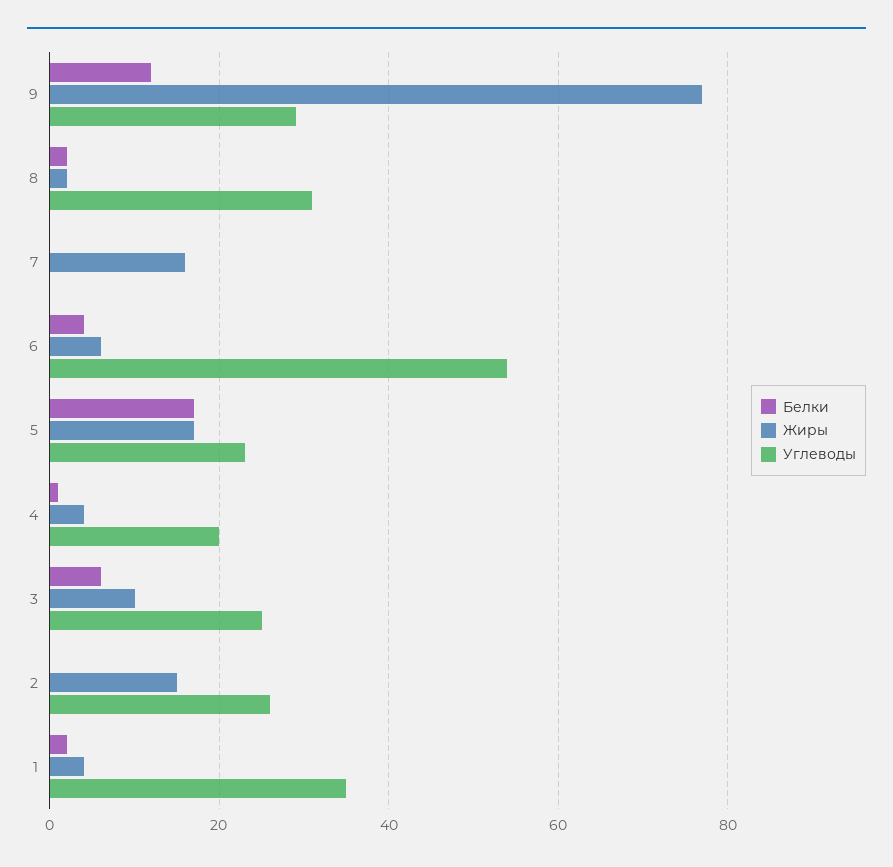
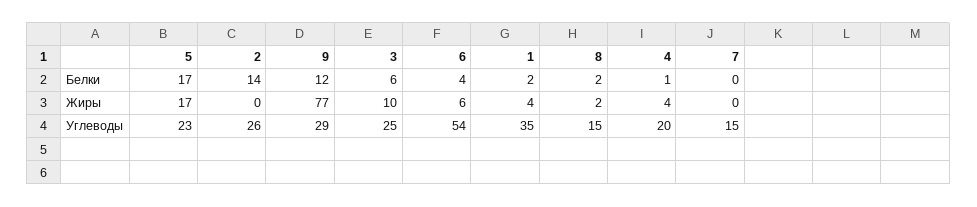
  {
    "Белки": {
      "9": 12,
      "8": 2,
      "7": 0,
      "6": 4,
      "5": 17,
      "4": 1,
      "3": 6,
-     "2": 0,
+     "2": 14,
      "1": 2
    },
    "Жиры": {
      "9": 77,
      "8": 2,
-     "7": 15,
+     "7": 0,
      "6": 6,
      "5": 17,
      "4": 4,
      "3": 10,
-     "2": 15,
+     "2": 0,
      "1": 4
    },
    "Углеводы": {
      "9": 29,
-     "8": 30,
+     "8": 15,
-     "7": 0,
+     "7": 15,
      "6": 54,
      "5": 23,
      "4": 20,
      "3": 25,
      "2": 26,
      "1": 35
    }
  }

